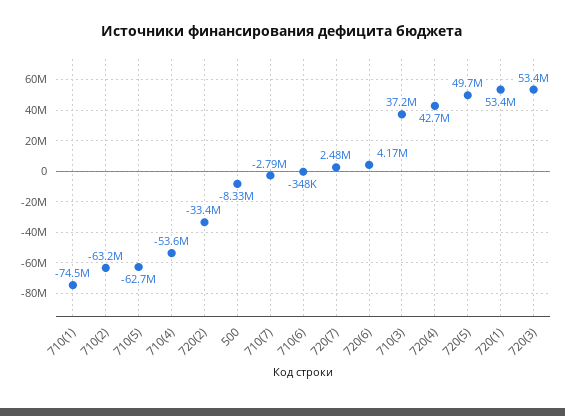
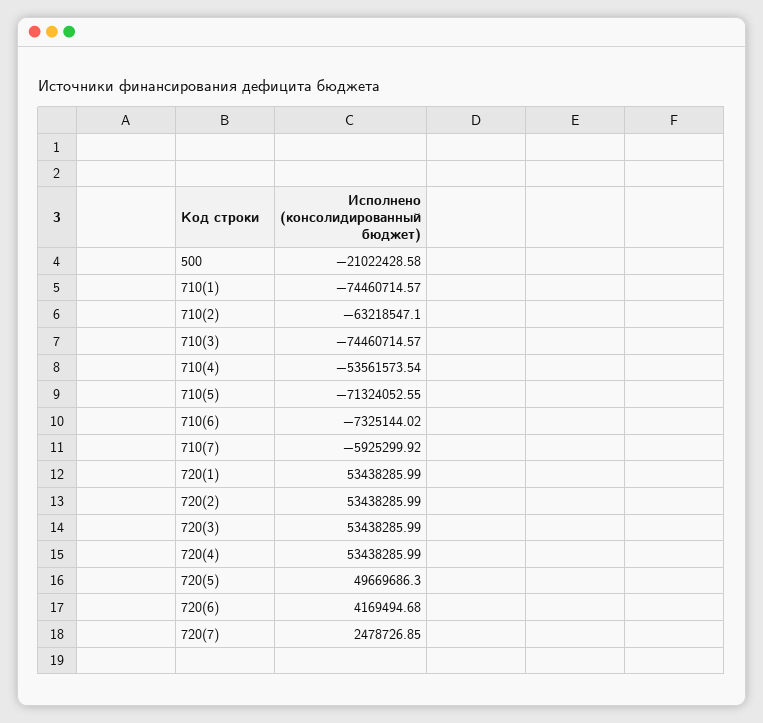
  {
    "710(1)": -74460714.57,
    "710(2)": -63218547.1,
-   "710(5)": -62700000,
+   "710(5)": -71324052.55,
    "710(4)": -53561573.54,
-   "720(2)": -33400000,
+   "720(2)": 53438285.99,
-   "500": -8330000,
+   "500": -21022428.58,
-   "710(7)": -2790000,
+   "710(7)": -5925299.92,
-   "710(6)": -348000,
+   "710(6)": -7325144.02,
    "720(7)": 2478726.85,
    "720(6)": 4169494.68,
-   "710(3)": 37200000,
+   "710(3)": -74460714.57,
-   "720(4)": 42700000,
+   "720(4)": 53438285.99,
    "720(5)": 49669686.3,
    "720(1)": 53438285.99,
    "720(3)": 53438285.99
  }

